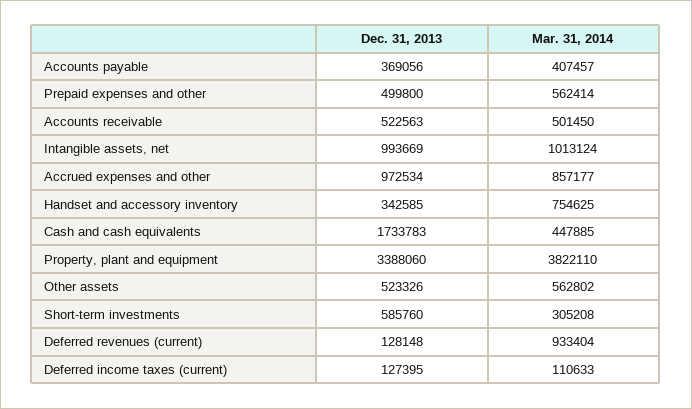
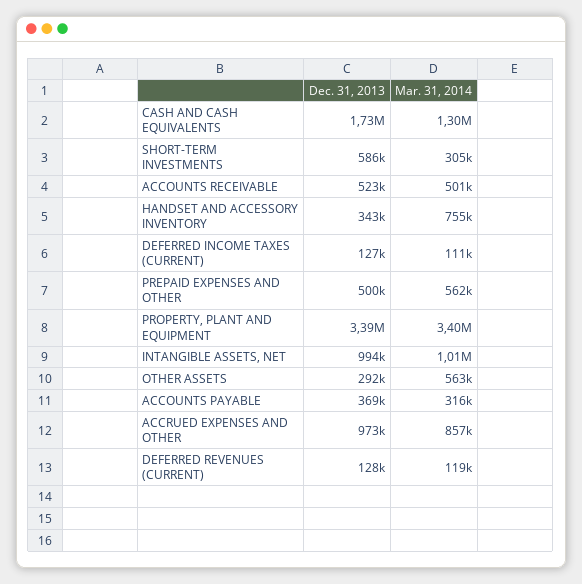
  {
    "Dec. 31, 2013": {
      "Accounts payable": 369056,
      "Prepaid expenses and other": 499800,
      "Accounts receivable": 522563,
      "Intangible assets, net": 993669,
      "Accrued expenses and other": 972534,
      "Handset and accessory inventory": 342585,
      "Cash and cash equivalents": 1733783,
      "Property, plant and equipment": 3388060,
-     "Other assets": 523326,
+     "Other assets": 292000,
      "Short-term investments": 585760,
      "Deferred revenues (current)": 128148,
      "Deferred income taxes (current)": 127395
    },
    "Mar. 31, 2014": {
-     "Accounts payable": 407457,
+     "Accounts payable": 316000,
      "Prepaid expenses and other": 562414,
      "Accounts receivable": 501450,
      "Intangible assets, net": 1013124,
      "Accrued expenses and other": 857177,
      "Handset and accessory inventory": 754625,
-     "Cash and cash equivalents": 447885,
+     "Cash and cash equivalents": 1300000,
-     "Property, plant and equipment": 3822110,
+     "Property, plant and equipment": 3400000,
      "Other assets": 562802,
      "Short-term investments": 305208,
-     "Deferred revenues (current)": 933404,
+     "Deferred revenues (current)": 119000,
      "Deferred income taxes (current)": 110633
    }
  }

